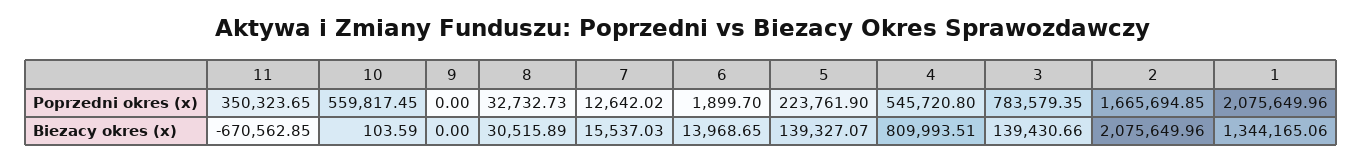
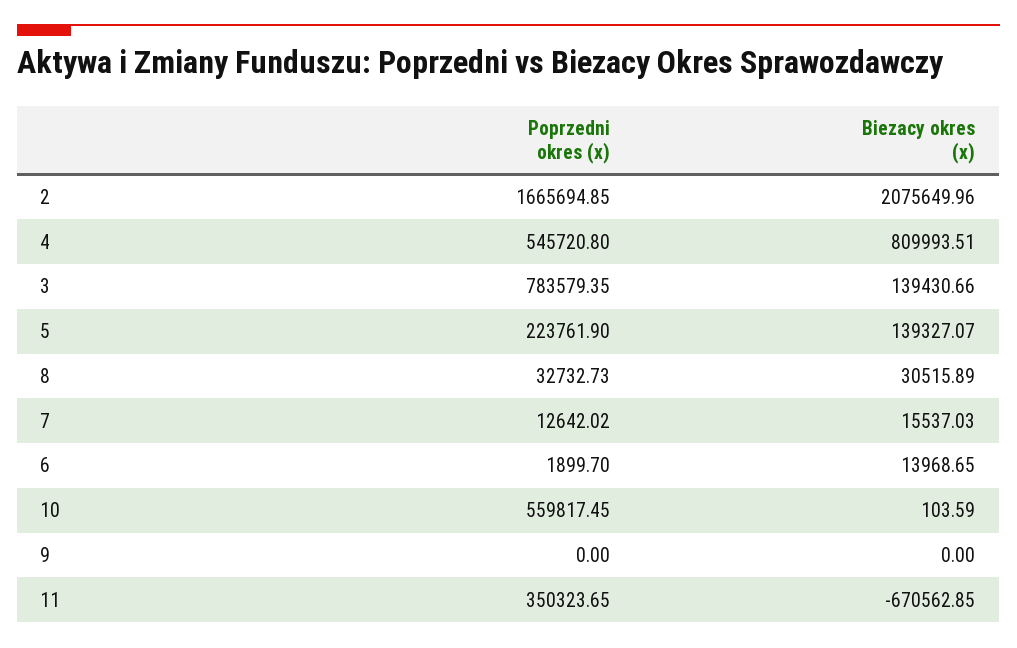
  {
    "11": {
      "Poprzedni okres (x)": 350323.65,
      "Biezacy okres (x)": -670562.85
    },
    "10": {
      "Poprzedni okres (x)": 559817.45,
      "Biezacy okres (x)": 103.59
    },
    "9": {
      "Poprzedni okres (x)": 0,
      "Biezacy okres (x)": 0
    },
    "8": {
      "Poprzedni okres (x)": 32732.73,
      "Biezacy okres (x)": 30515.89
    },
    "7": {
      "Poprzedni okres (x)": 12642.02,
      "Biezacy okres (x)": 15537.03
    },
    "6": {
      "Poprzedni okres (x)": 1899.7,
      "Biezacy okres (x)": 13968.65
    },
    "5": {
      "Poprzedni okres (x)": 223761.9,
      "Biezacy okres (x)": 139327.07
    },
    "4": {
      "Poprzedni okres (x)": 545720.8,
      "Biezacy okres (x)": 809993.51
    },
    "3": {
      "Poprzedni okres (x)": 783579.35,
      "Biezacy okres (x)": 139430.66
    },
    "2": {
      "Poprzedni okres (x)": 1665694.85,
      "Biezacy okres (x)": 2075649.96
-   },
+   }
-   "1": {
-     "Poprzedni okres (x)": 2075649.96,
-     "Biezacy okres (x)": 1344165.06
-   }
  }

